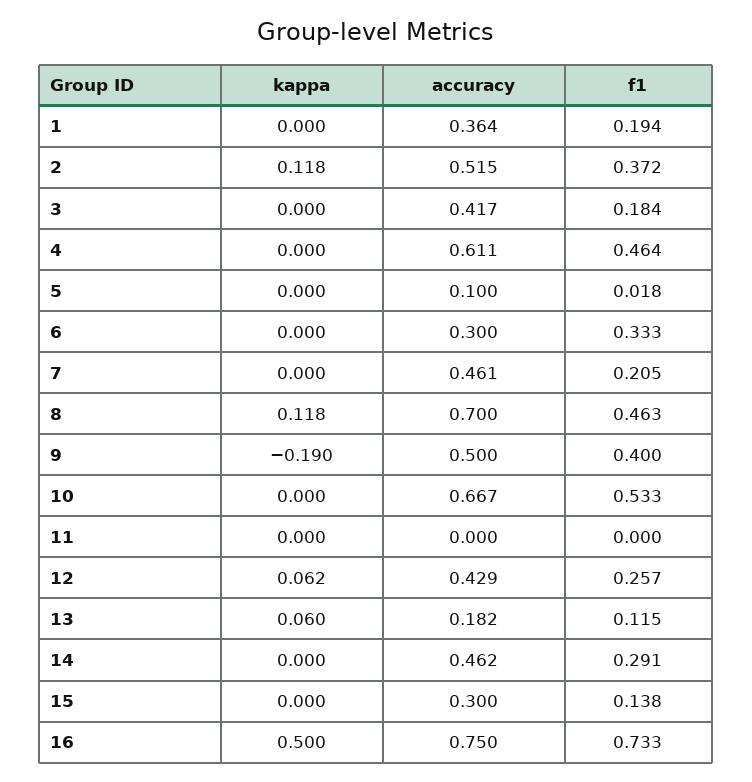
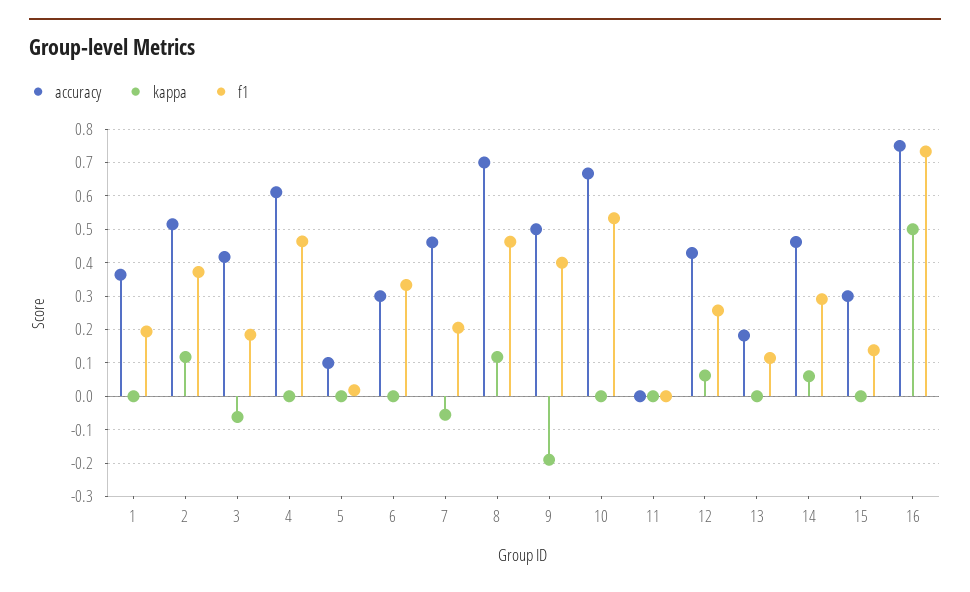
  {
    "kappa": {
      "1": 0,
      "2": 0.118,
-     "3": 0,
+     "3": -0.06,
      "4": 0,
      "5": 0,
      "6": 0,
-     "7": 0,
+     "7": -0.06,
      "8": 0.118,
      "9": -0.19,
      "10": 0,
      "11": 0,
      "12": 0.062,
-     "13": 0.06,
+     "13": 0,
-     "14": 0,
+     "14": 0.06,
      "15": 0,
      "16": 0.5
    },
    "accuracy": {
      "1": 0.364,
      "2": 0.515,
      "3": 0.417,
      "4": 0.611,
      "5": 0.1,
      "6": 0.3,
      "7": 0.461,
      "8": 0.7,
      "9": 0.5,
      "10": 0.667,
      "11": 0,
      "12": 0.429,
      "13": 0.182,
      "14": 0.462,
      "15": 0.3,
      "16": 0.75
    },
    "f1": {
      "1": 0.194,
      "2": 0.372,
      "3": 0.184,
      "4": 0.464,
      "5": 0.018,
      "6": 0.333,
      "7": 0.205,
      "8": 0.463,
      "9": 0.4,
      "10": 0.533,
      "11": 0,
      "12": 0.257,
      "13": 0.115,
      "14": 0.291,
      "15": 0.138,
      "16": 0.733
    }
  }

